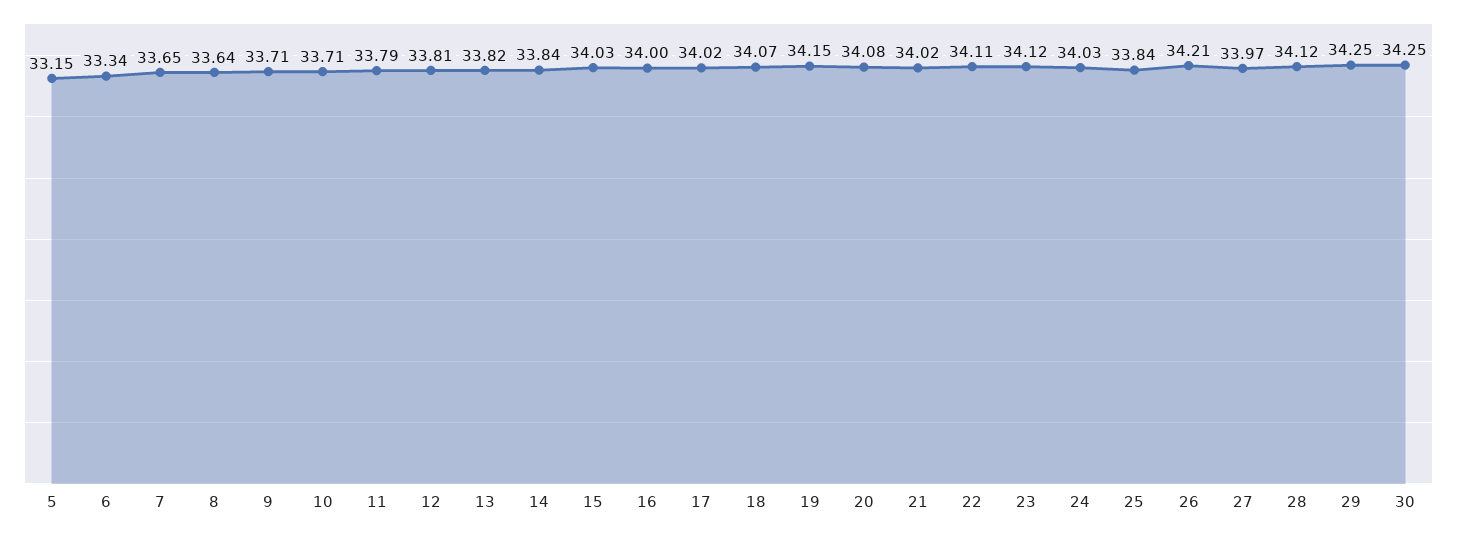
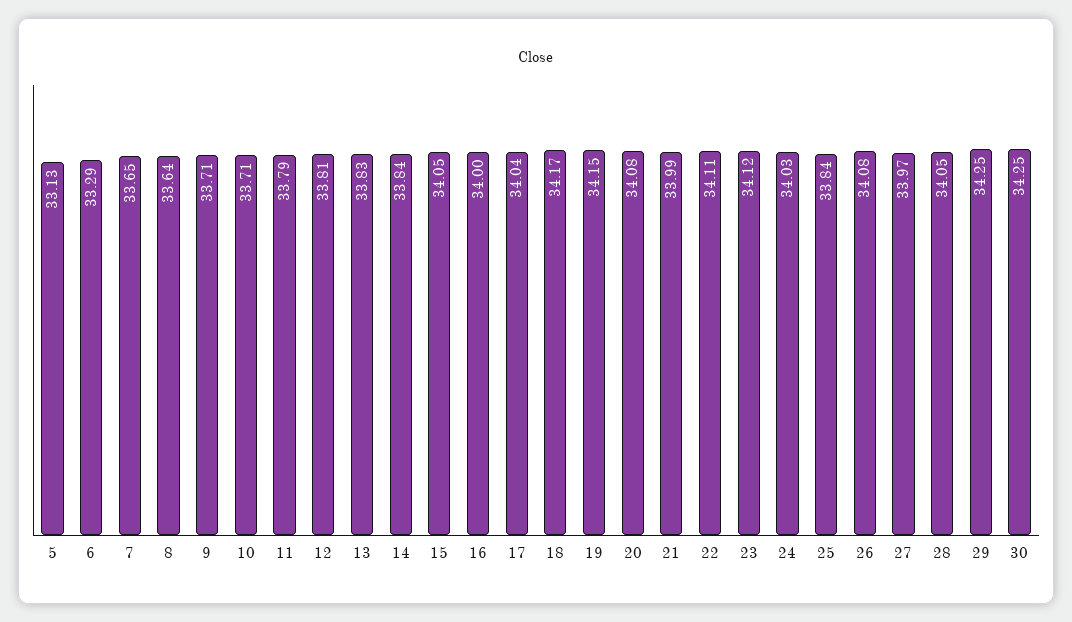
  {
-   "5": 33.15,
+   "5": 33.13,
-   "6": 33.34,
+   "6": 33.29,
    "7": 33.65,
    "8": 33.64,
    "9": 33.71,
    "10": 33.71,
    "11": 33.79,
    "12": 33.81,
-   "13": 33.82,
+   "13": 33.83,
    "14": 33.84,
-   "15": 34.03,
+   "15": 34.05,
    "16": 34,
-   "17": 34.02,
+   "17": 34.04,
-   "18": 34.07,
+   "18": 34.17,
    "19": 34.15,
    "20": 34.08,
-   "21": 34.02,
+   "21": 33.99,
    "22": 34.11,
    "23": 34.12,
    "24": 34.03,
    "25": 33.84,
-   "26": 34.21,
+   "26": 34.08,
    "27": 33.97,
-   "28": 34.12,
+   "28": 34.05,
    "29": 34.25,
    "30": 34.25
  }

